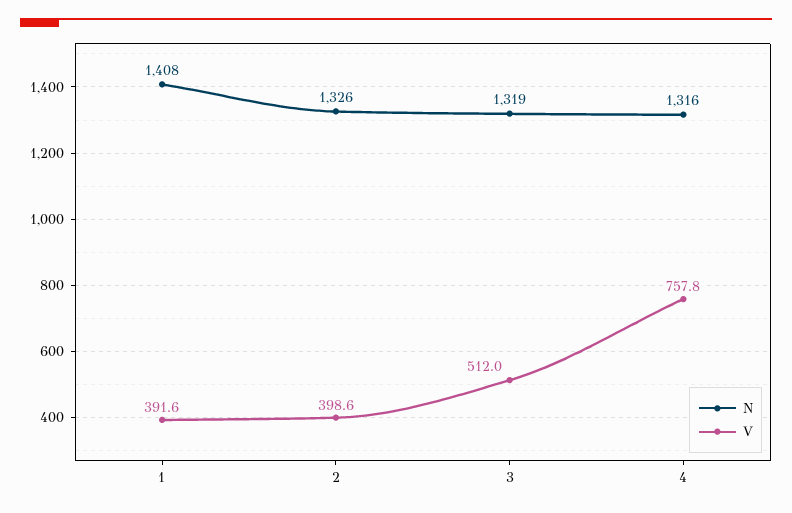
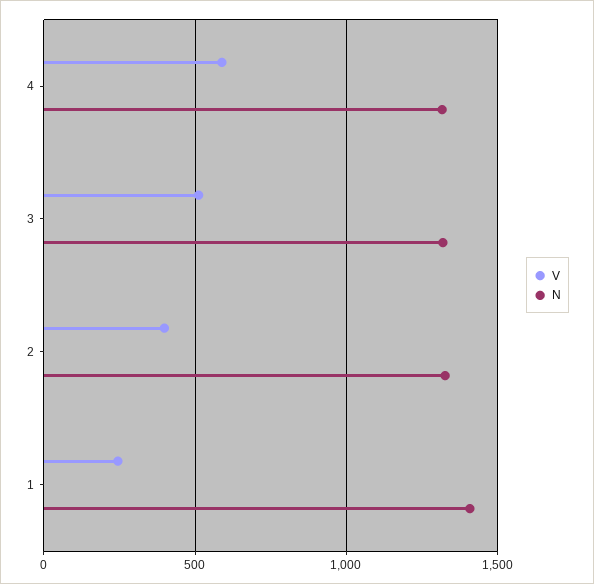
  {
    "N": {
      "1": 1408,
      "2": 1326,
      "3": 1319,
      "4": 1316
    },
    "V": {
-     "1": 391.6,
+     "1": 250,
      "2": 398.6,
      "3": 512,
-     "4": 757.8
+     "4": 600
    }
  }

